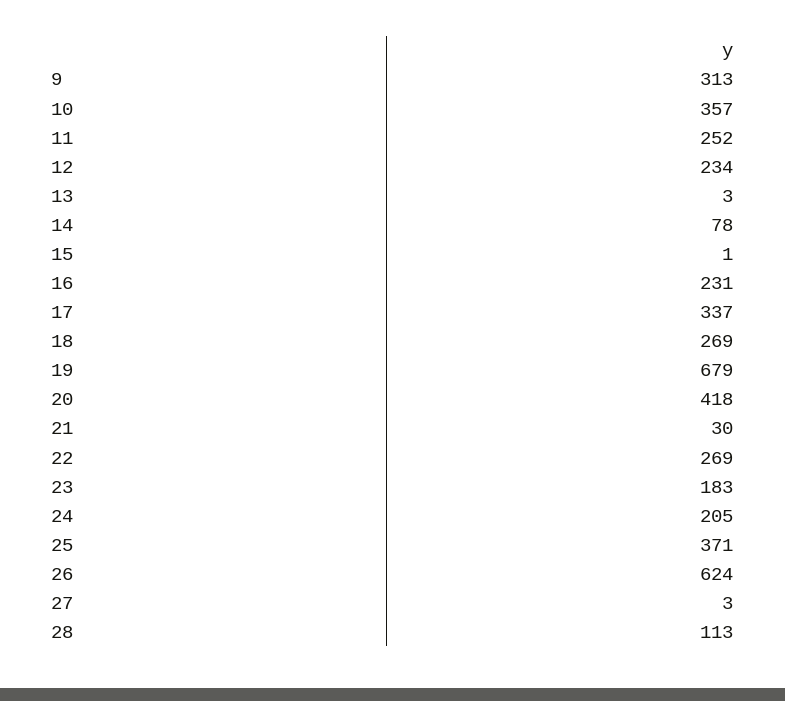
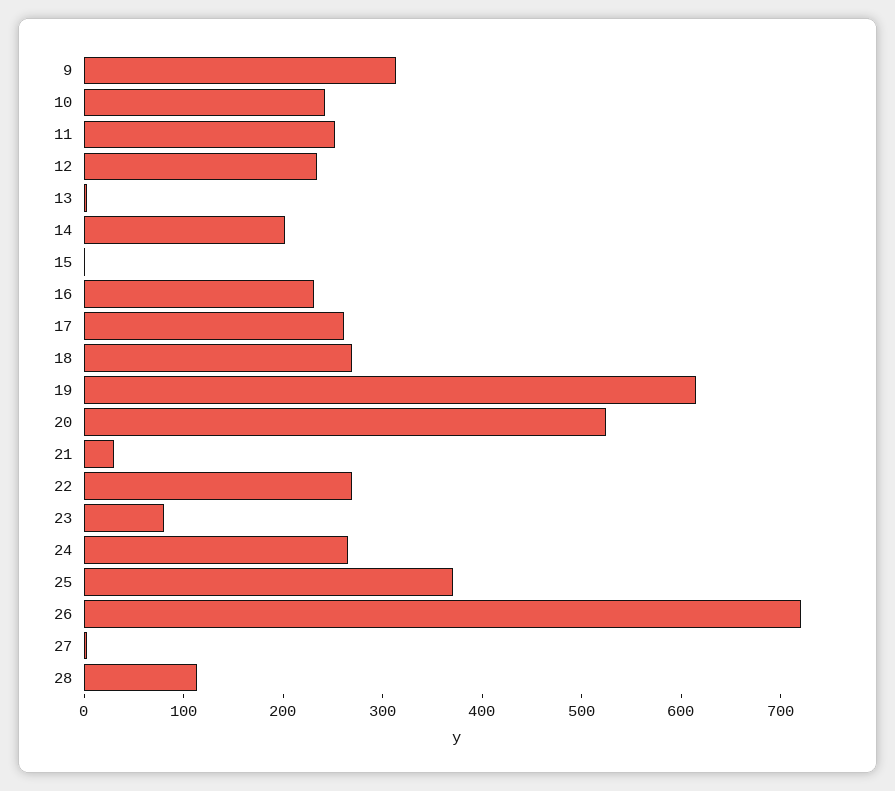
  {
    "9": 313,
-   "10": 357,
+   "10": 240,
    "11": 252,
    "12": 234,
    "13": 3,
-   "14": 78,
+   "14": 200,
    "15": 1,
    "16": 231,
-   "17": 337,
+   "17": 260,
    "18": 269,
-   "19": 679,
+   "19": 620,
-   "20": 418,
+   "20": 520,
    "21": 30,
    "22": 269,
-   "23": 183,
+   "23": 80,
-   "24": 205,
+   "24": 260,
    "25": 371,
-   "26": 624,
+   "26": 720,
    "27": 3,
    "28": 113
  }

